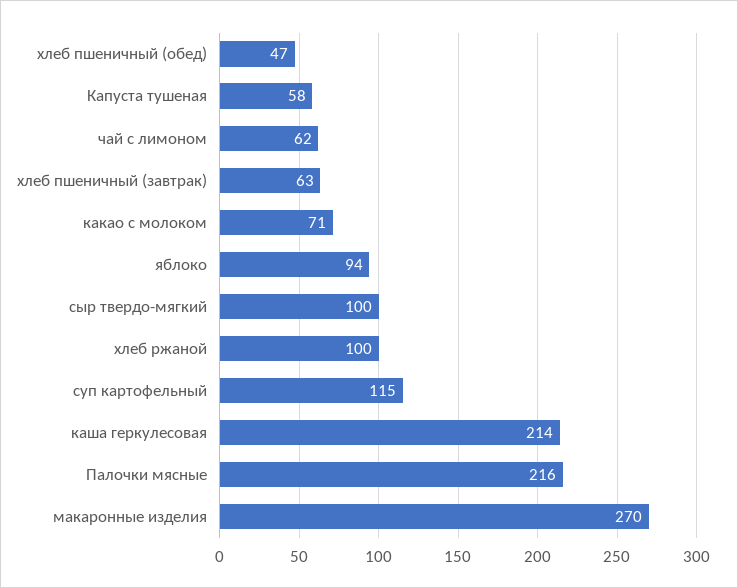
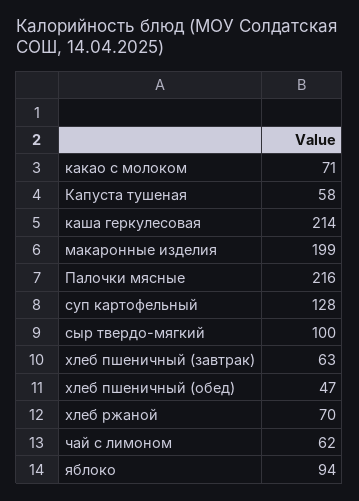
  {
    "хлеб пшеничный (обед)": 47,
    "Капуста тушеная": 58,
    "чай с лимоном": 62,
    "хлеб пшеничный (завтрак)": 63,
    "какао с молоком": 71,
    "яблоко": 94,
    "сыр твердо-мягкий": 100,
-   "хлеб ржаной": 100,
+   "хлеб ржаной": 70,
-   "суп картофельный": 115,
+   "суп картофельный": 128,
    "каша геркулесовая": 214,
    "Палочки мясные": 216,
-   "макаронные изделия": 270
+   "макаронные изделия": 199
  }

